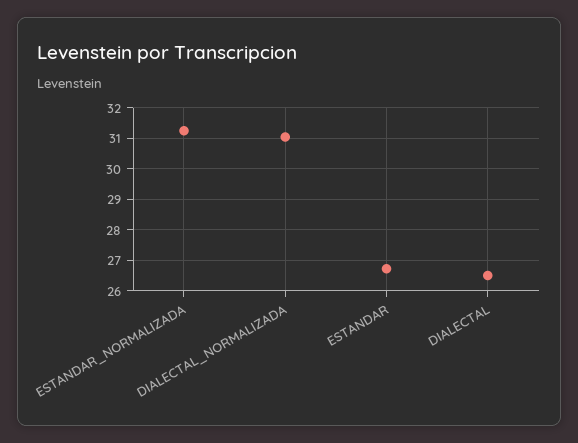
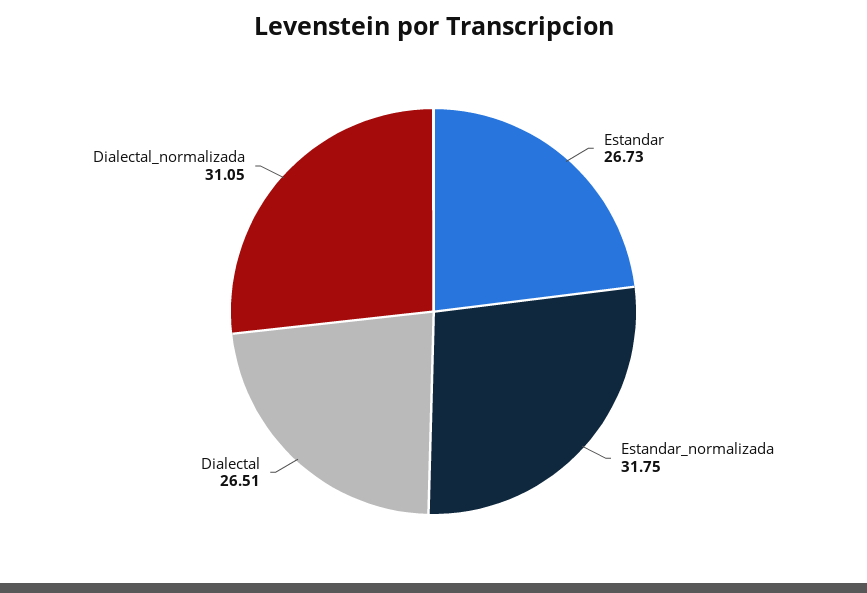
  {
-   "ESTANDAR_NORMALIZADA": 31.2,
+   "ESTANDAR_NORMALIZADA": 31.75,
    "DIALECTAL_NORMALIZADA": 31.05,
    "ESTANDAR": 26.73,
    "DIALECTAL": 26.51
  }

